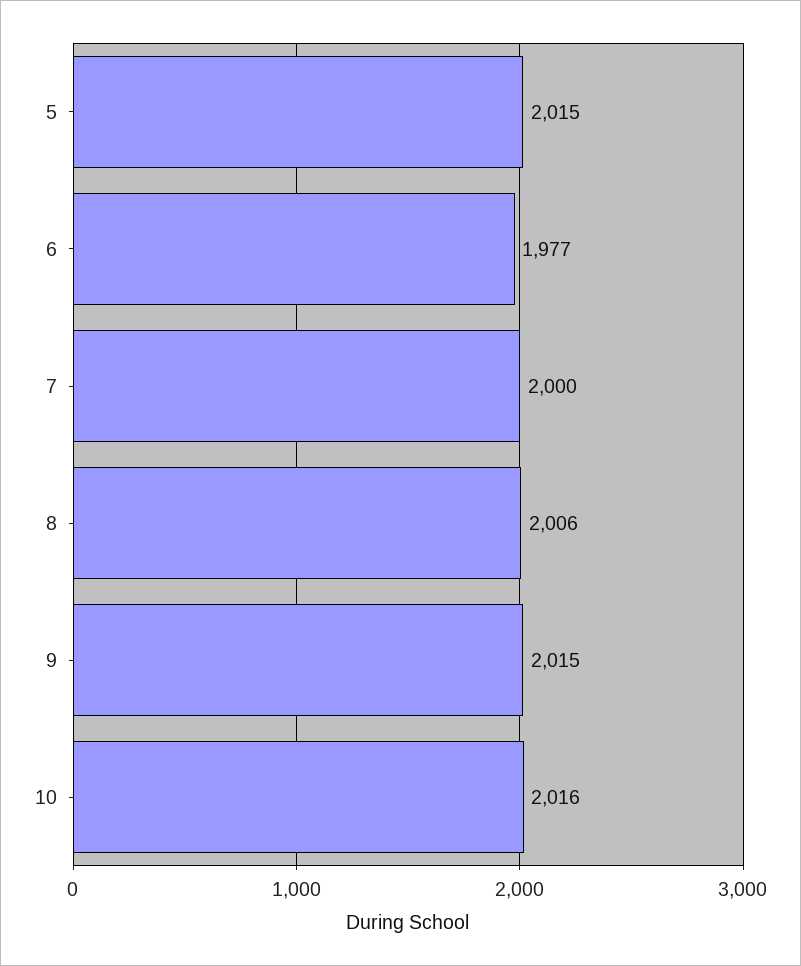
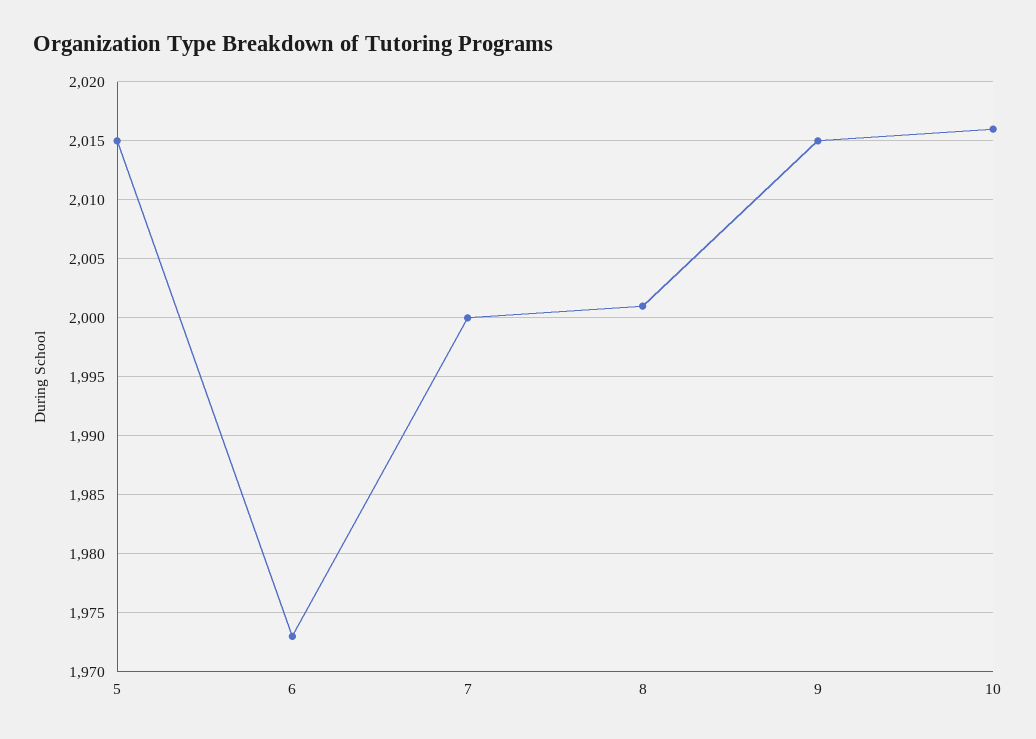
  {
    "5": 2015,
-   "6": 1977,
+   "6": 1973,
    "7": 2000,
-   "8": 2006,
+   "8": 2001,
    "9": 2015,
    "10": 2016
  }

